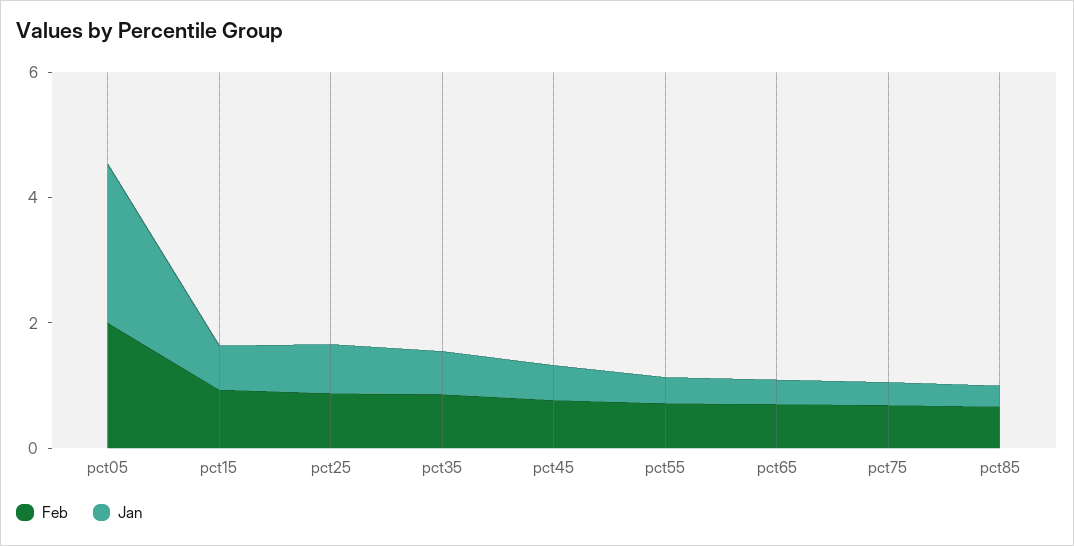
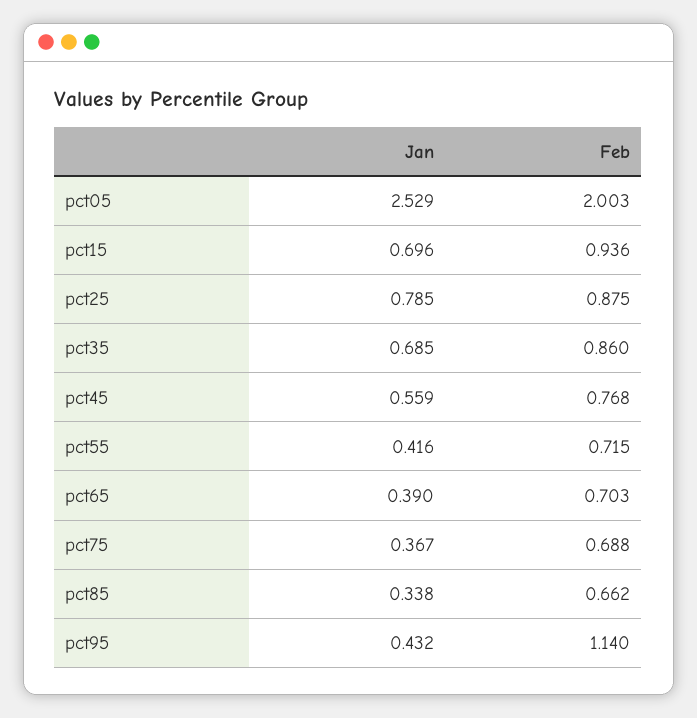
  {
    "Feb": {
      "pct05": 2.003,
      "pct15": 0.936,
      "pct25": 0.875,
      "pct35": 0.86,
      "pct45": 0.768,
      "pct55": 0.715,
      "pct65": 0.703,
      "pct75": 0.688,
-     "pct85": 0.662
+     "pct85": 0.662,
+     "pct95": 1.14
    },
    "Jan": {
      "pct05": 2.529,
      "pct15": 0.696,
      "pct25": 0.785,
      "pct35": 0.685,
      "pct45": 0.559,
      "pct55": 0.416,
      "pct65": 0.39,
      "pct75": 0.367,
-     "pct85": 0.338
+     "pct85": 0.338,
+     "pct95": 0.432
    }
  }

